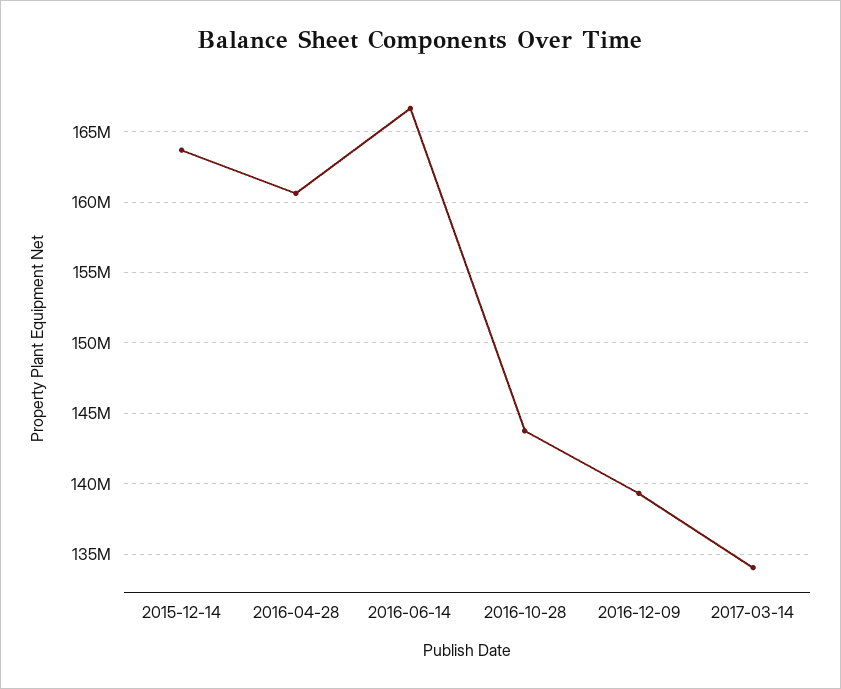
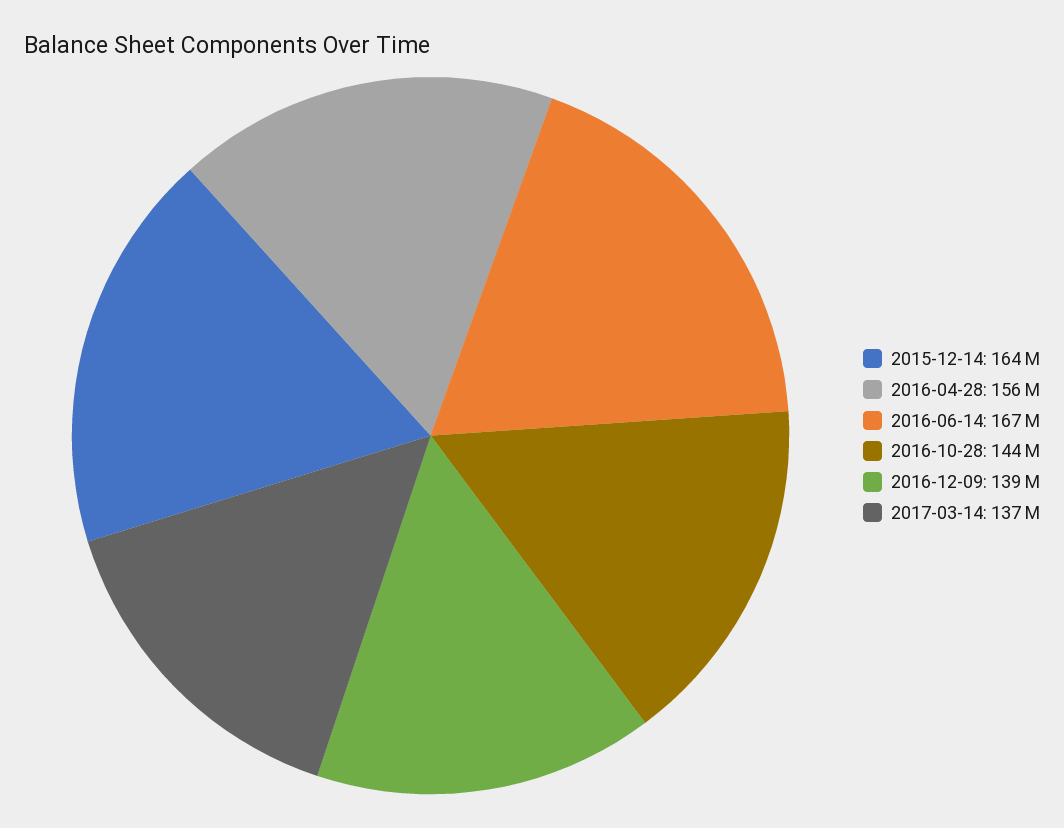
  {
    "2015-12-14": 164000000,
-   "2016-04-28": 160500000,
+   "2016-04-28": 156000000,
    "2016-06-14": 167000000,
    "2016-10-28": 144000000,
    "2016-12-09": 139000000,
-   "2017-03-14": 134000000
+   "2017-03-14": 137000000
  }

